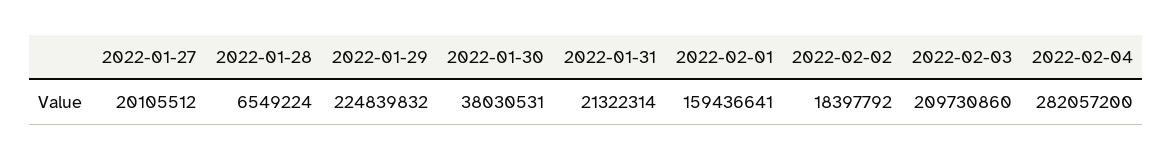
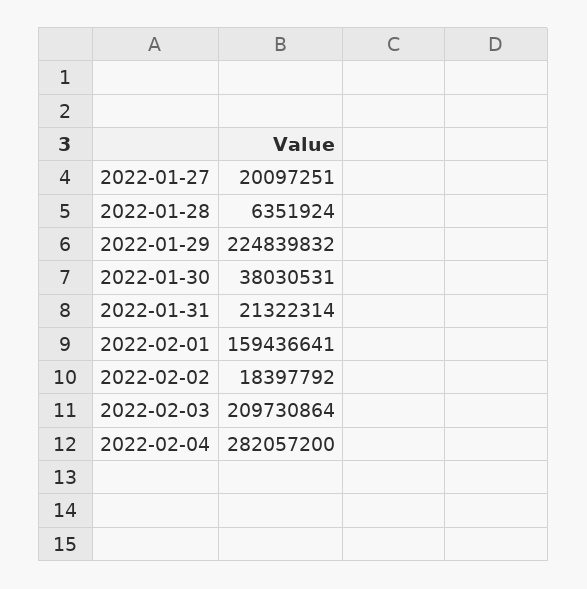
  {
-   "2022-01-27": 20105512,
+   "2022-01-27": 20097251,
-   "2022-01-28": 6549224,
+   "2022-01-28": 6351924,
    "2022-01-29": 224839832,
    "2022-01-30": 38030531,
    "2022-01-31": 21322314,
    "2022-02-01": 159436641,
    "2022-02-02": 18397792,
-   "2022-02-03": 209730860,
+   "2022-02-03": 209730864,
    "2022-02-04": 282057200
  }

